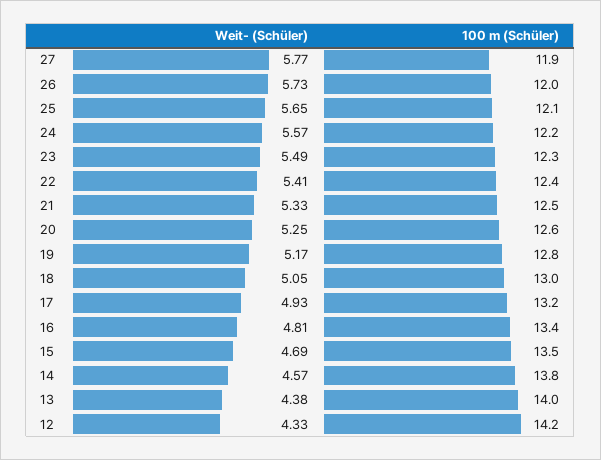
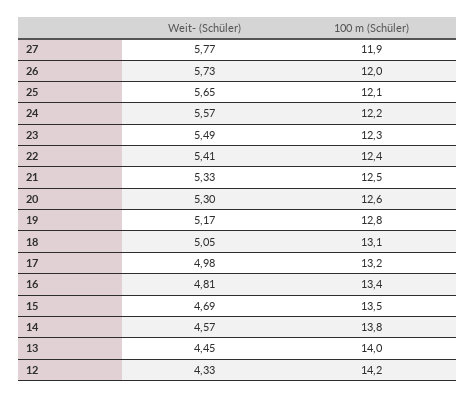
  {
    "Weit- (Schüler)": {
      "27": 5.77,
      "26": 5.73,
      "25": 5.65,
      "24": 5.57,
      "23": 5.49,
      "22": 5.41,
      "21": 5.33,
-     "20": 5.25,
+     "20": 5.3,
      "19": 5.17,
      "18": 5.05,
-     "17": 4.93,
+     "17": 4.98,
      "16": 4.81,
      "15": 4.69,
      "14": 4.57,
-     "13": 4.38,
+     "13": 4.45,
      "12": 4.33
    },
    "100 m (Schüler)": {
      "27": 11.9,
      "26": 12,
      "25": 12.1,
      "24": 12.2,
      "23": 12.3,
      "22": 12.4,
      "21": 12.5,
      "20": 12.6,
      "19": 12.8,
-     "18": 13,
+     "18": 13.1,
      "17": 13.2,
      "16": 13.4,
      "15": 13.5,
      "14": 13.8,
      "13": 14,
      "12": 14.2
    }
  }

